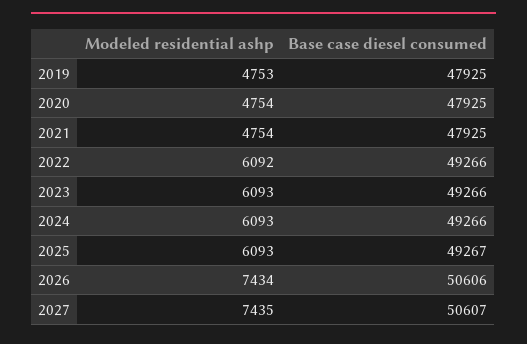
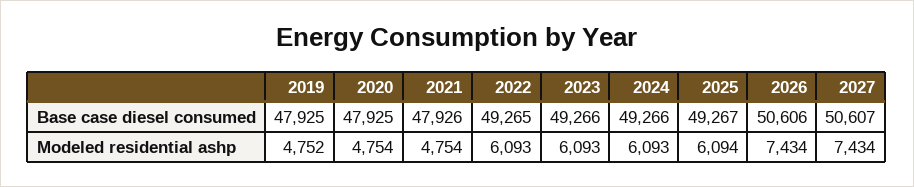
  {
    "Modeled residential ashp": {
-     "2019": 4753,
+     "2019": 4752,
      "2020": 4754,
      "2021": 4754,
-     "2022": 6092,
+     "2022": 6093,
      "2023": 6093,
      "2024": 6093,
-     "2025": 6093,
+     "2025": 6094,
      "2026": 7434,
-     "2027": 7435
+     "2027": 7434
    },
    "Base case diesel consumed": {
      "2019": 47925,
      "2020": 47925,
-     "2021": 47925,
+     "2021": 47926,
-     "2022": 49266,
+     "2022": 49265,
      "2023": 49266,
      "2024": 49266,
      "2025": 49267,
      "2026": 50606,
      "2027": 50607
    }
  }

